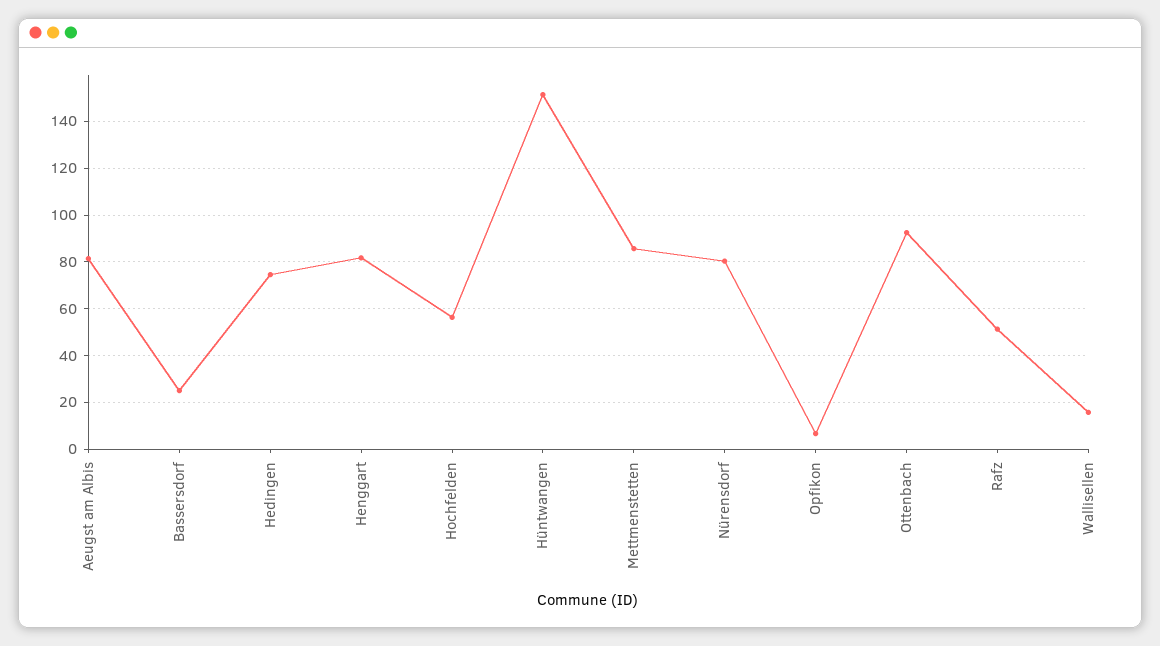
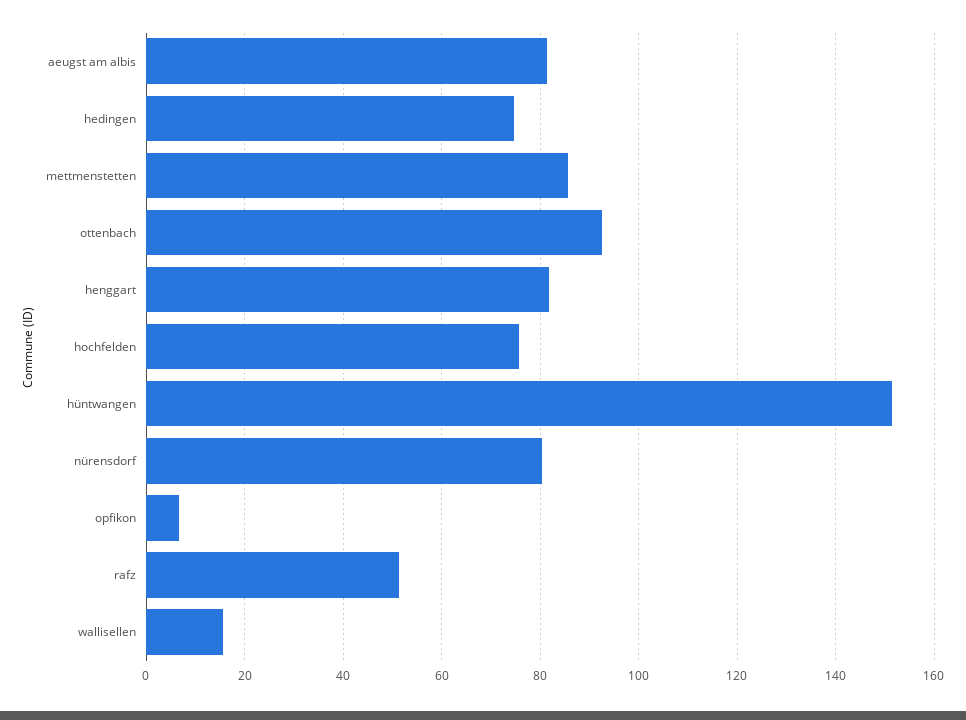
  {
    "Aeugst am Albis": 82,
-   "Bassersdorf": 25,
    "Hedingen": 74,
    "Henggart": 82,
-   "Hochfelden": 55,
+   "Hochfelden": 76,
    "Hüntwangen": 152,
    "Mettmenstetten": 86,
    "Nürensdorf": 80,
    "Opfikon": 6,
    "Ottenbach": 92,
    "Rafz": 52,
    "Wallisellen": 16
  }

